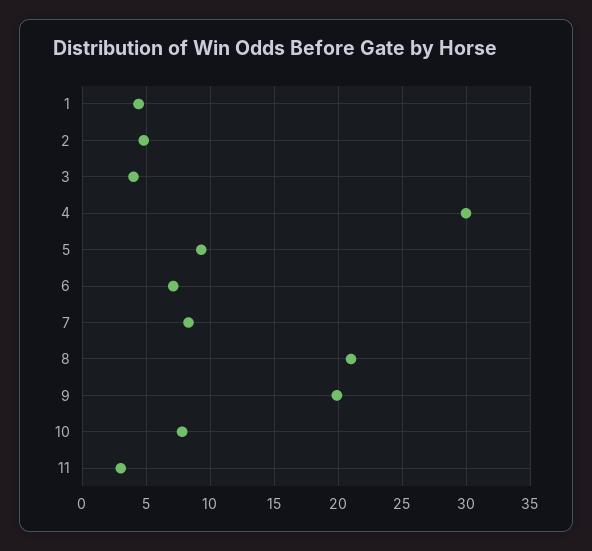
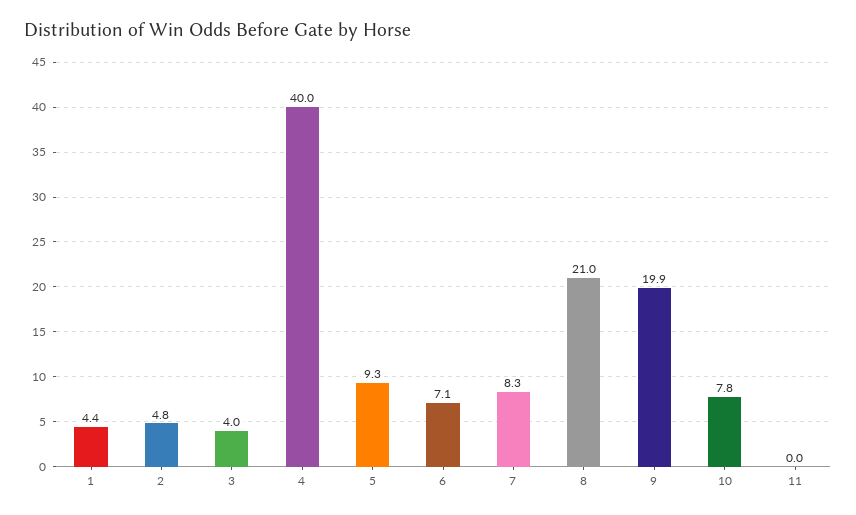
  {
    "1": 4.4,
    "2": 4.8,
    "3": 4,
-   "4": 30,
+   "4": 40,
    "5": 9.3,
    "6": 7.1,
    "7": 8.3,
    "8": 21,
    "9": 19.9,
    "10": 7.8,
-   "11": 3
+   "11": 0
  }

